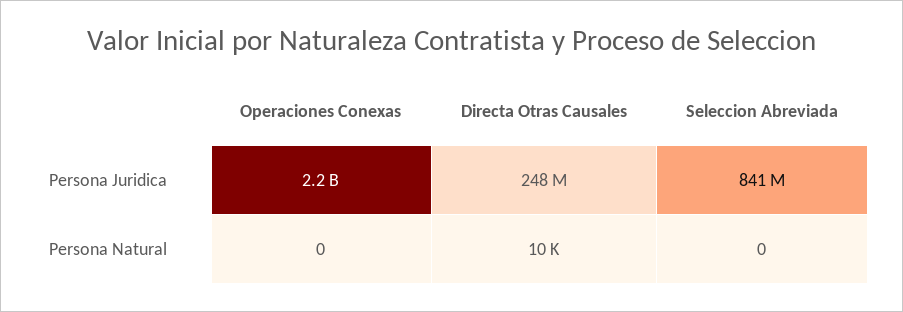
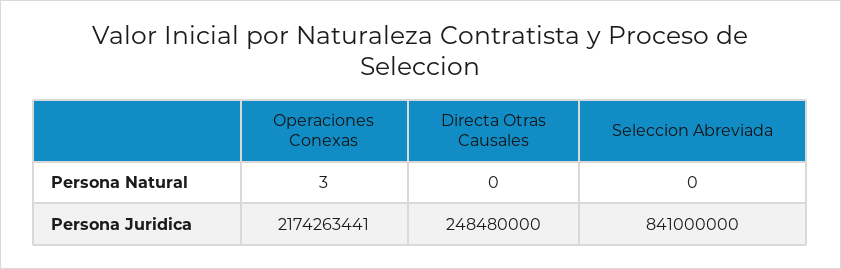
  {
    "Operaciones Conexas": {
      "Persona Juridica": 2174263441,
-     "Persona Natural": 0
+     "Persona Natural": 3
    },
    "Directa Otras Causales": {
      "Persona Juridica": 248480000,
-     "Persona Natural": 10000
+     "Persona Natural": 0
    },
    "Seleccion Abreviada": {
      "Persona Juridica": 841000000,
      "Persona Natural": 0
    }
  }

